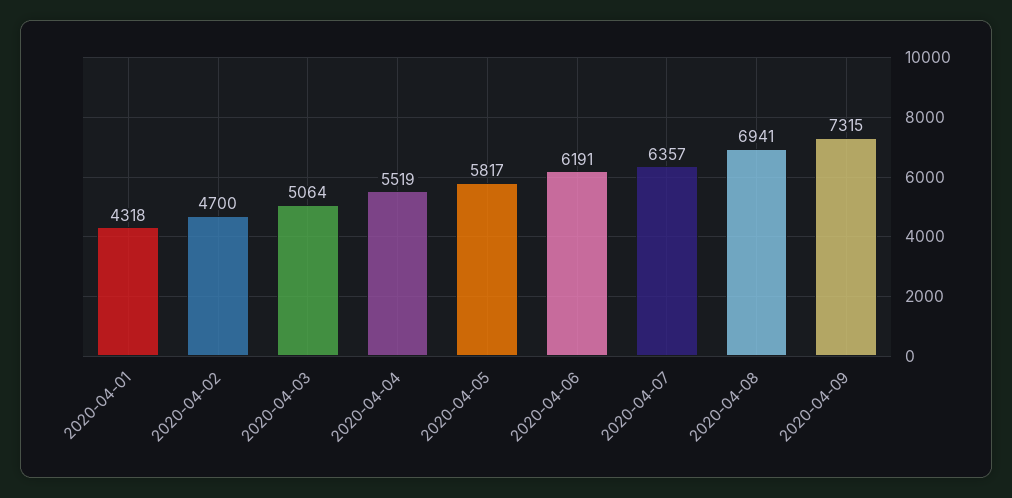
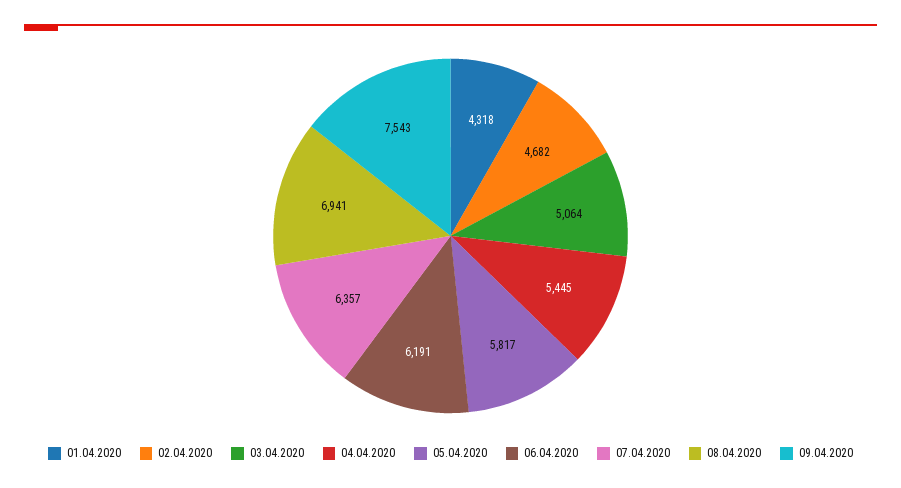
  {
    "2020-04-01": 4318,
-   "2020-04-02": 4700,
+   "2020-04-02": 4682,
    "2020-04-03": 5064,
-   "2020-04-04": 5519,
+   "2020-04-04": 5445,
    "2020-04-05": 5817,
    "2020-04-06": 6191,
    "2020-04-07": 6357,
    "2020-04-08": 6941,
-   "2020-04-09": 7315
+   "2020-04-09": 7543
  }

